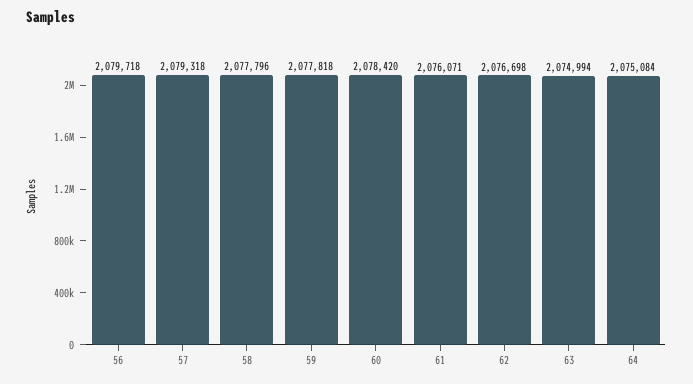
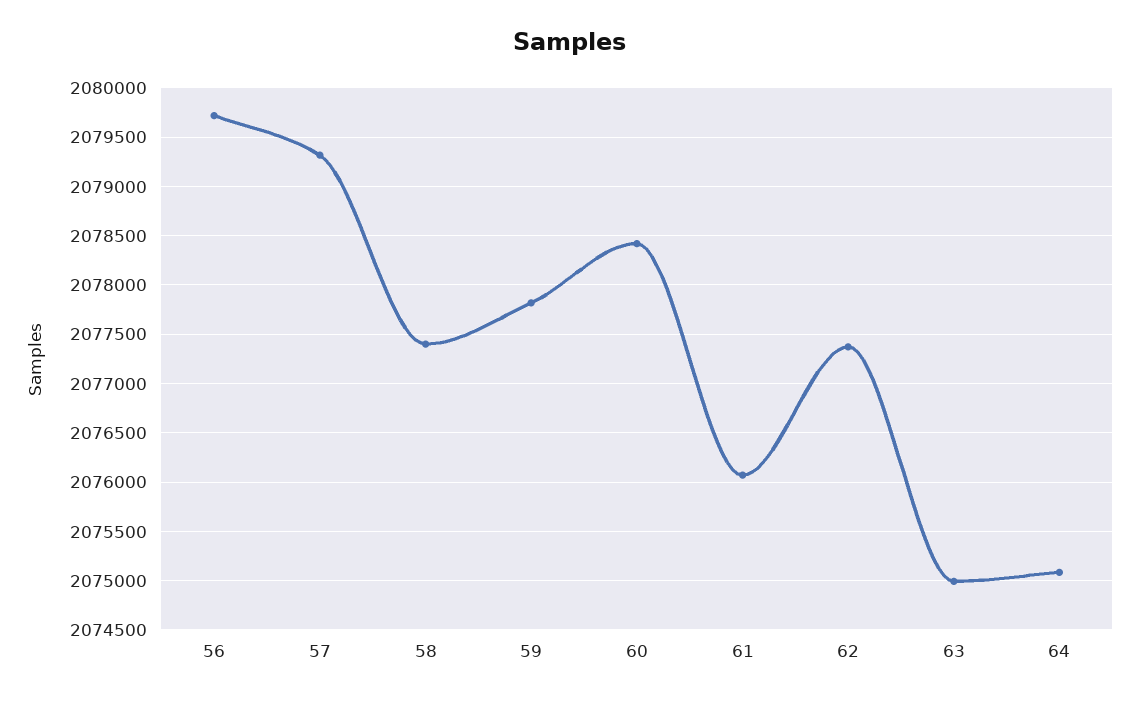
  {
    "56": 2079718,
    "57": 2079318,
-   "58": 2077796,
+   "58": 2077400,
    "59": 2077818,
    "60": 2078420,
    "61": 2076071,
-   "62": 2076698,
+   "62": 2077400,
    "63": 2074994,
    "64": 2075084
  }

